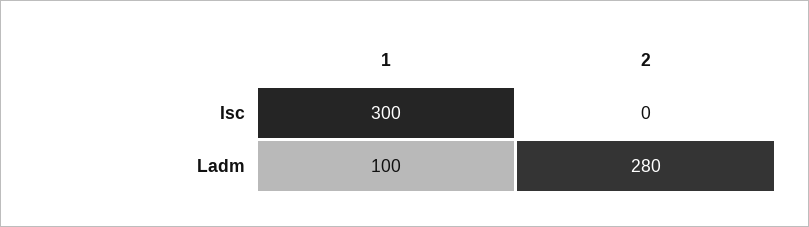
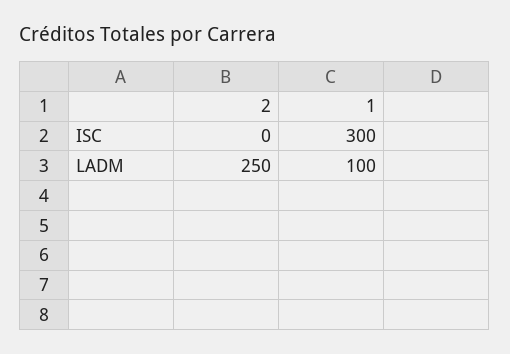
  {
    "1": {
      "Isc": 300,
      "Ladm": 100
    },
    "2": {
      "Isc": 0,
-     "Ladm": 280
+     "Ladm": 250
    }
  }

